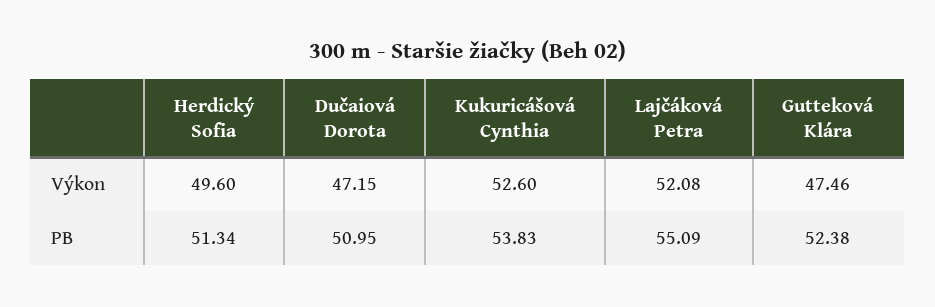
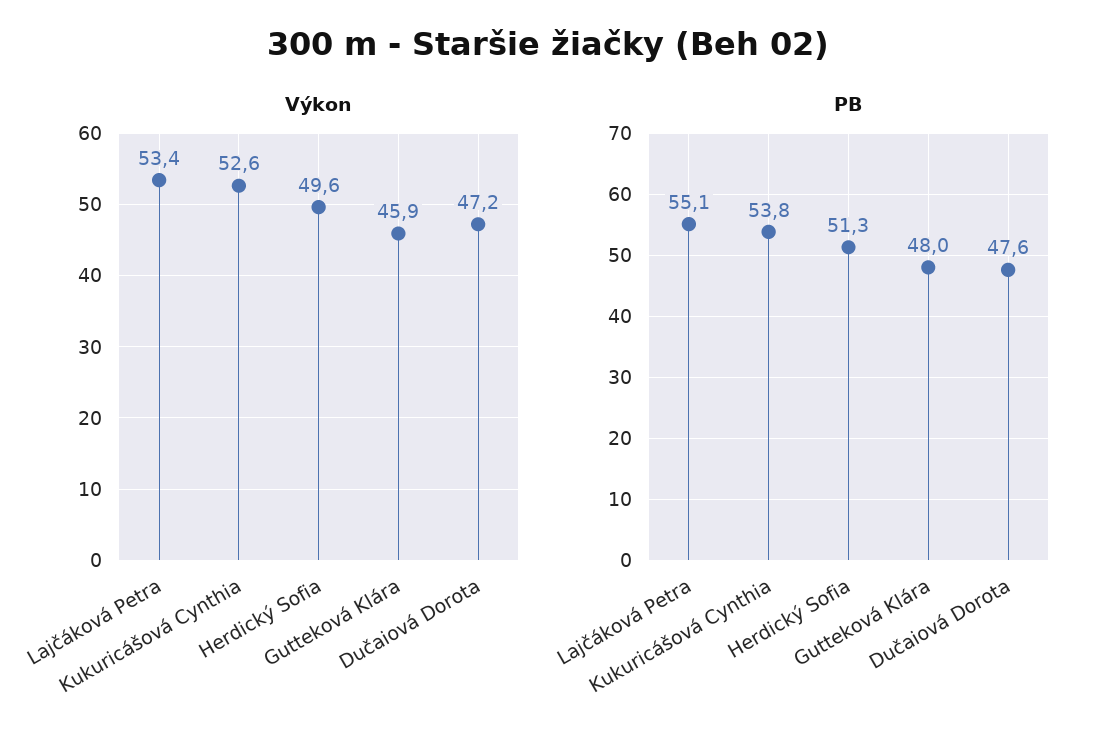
  {
    "Výkon": {
      "Herdický Sofia": 49.6,
      "Dučaiová Dorota": 47.15,
      "Kukuricášová Cynthia": 52.6,
-     "Lajčáková Petra": 52.08,
+     "Lajčáková Petra": 53.4,
-     "Gutteková Klára": 47.46
+     "Gutteková Klára": 45.9
    },
    "PB": {
      "Herdický Sofia": 51.34,
-     "Dučaiová Dorota": 50.95,
+     "Dučaiová Dorota": 47.6,
      "Kukuricášová Cynthia": 53.83,
      "Lajčáková Petra": 55.09,
-     "Gutteková Klára": 52.38
+     "Gutteková Klára": 48
    }
  }

